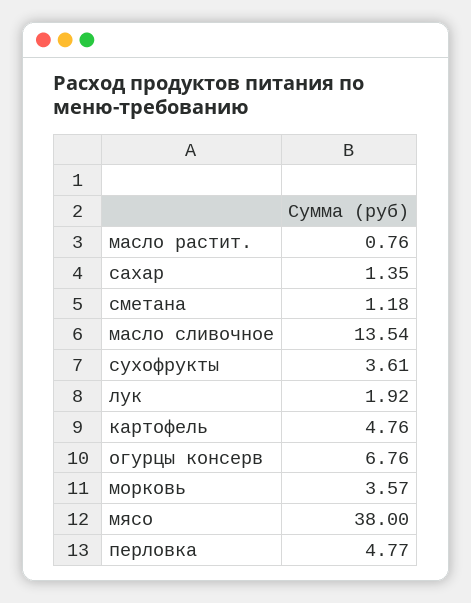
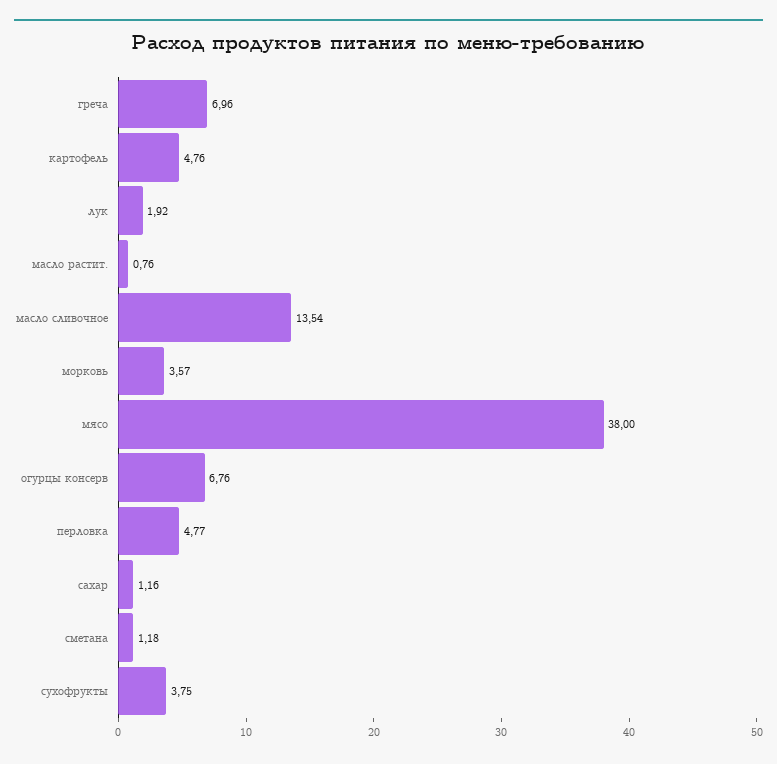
  {
    "масло растит.": 0.76,
-   "сахар": 1.35,
+   "сахар": 1.16,
    "сметана": 1.18,
    "масло сливочное": 13.54,
-   "сухофрукты": 3.61,
+   "сухофрукты": 3.75,
    "лук": 1.92,
    "картофель": 4.76,
    "огурцы консерв": 6.76,
    "морковь": 3.57,
    "мясо": 38,
-   "перловка": 4.77
+   "перловка": 4.77,
+   "греча": 6.96
  }

